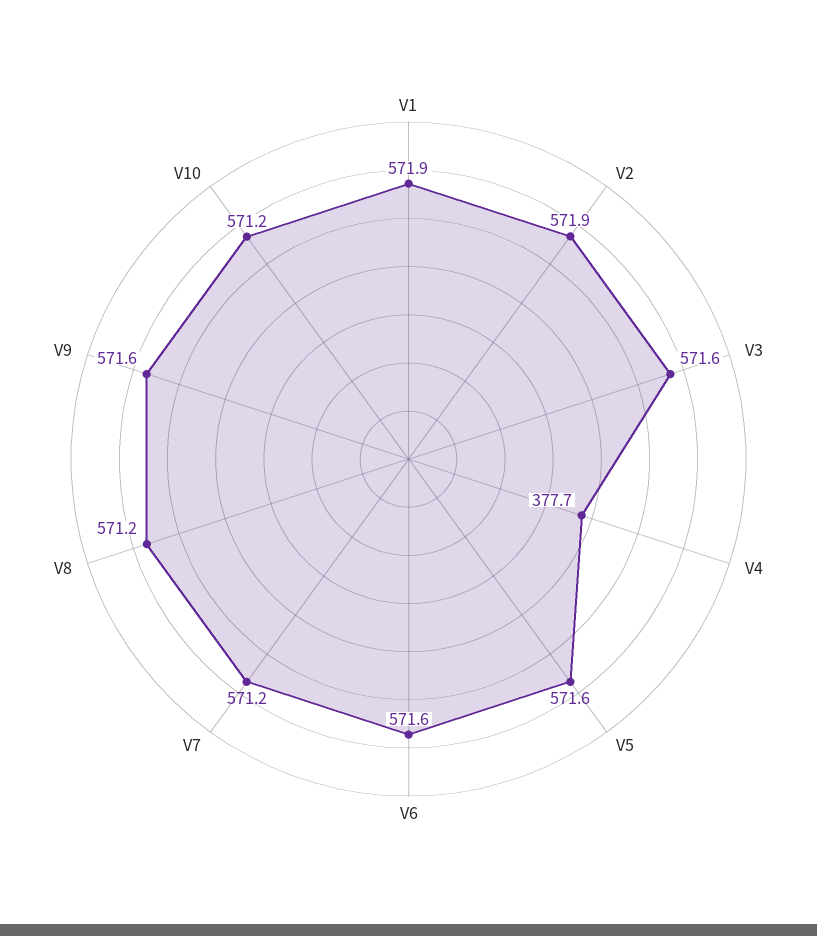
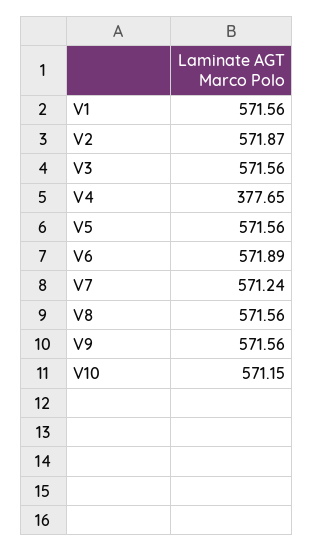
  {
-   "V1": 571.9,
+   "V1": 571.56,
    "V2": 571.87,
    "V3": 571.56,
    "V4": 377.65,
    "V5": 571.56,
-   "V6": 571.6,
+   "V6": 571.89,
    "V7": 571.24,
-   "V8": 571.2,
+   "V8": 571.56,
    "V9": 571.56,
    "V10": 571.15
  }

